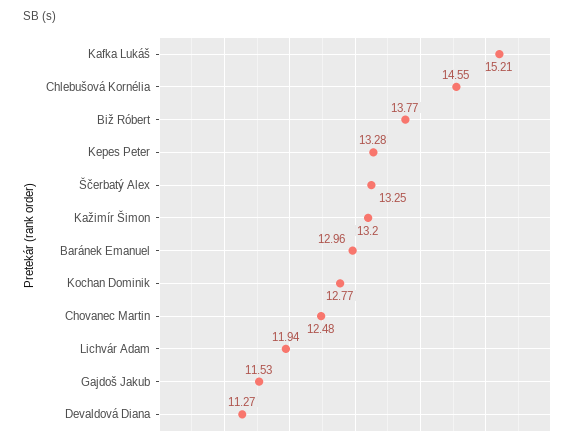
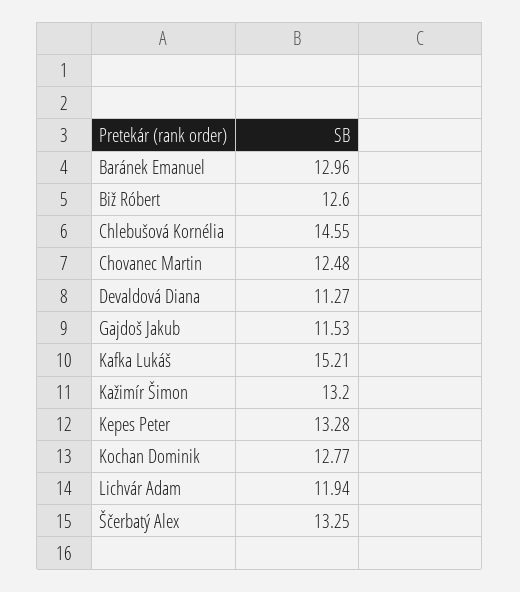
  {
    "Kafka Lukáš": 15.21,
    "Chlebušová Kornélia": 14.55,
-   "Biž Róbert": 13.77,
+   "Biž Róbert": 12.6,
    "Kepes Peter": 13.28,
    "Ščerbatý Alex": 13.25,
    "Kažimír Šimon": 13.2,
    "Baránek Emanuel": 12.96,
    "Kochan Dominik": 12.77,
    "Chovanec Martin": 12.48,
    "Lichvár Adam": 11.94,
    "Gajdoš Jakub": 11.53,
    "Devaldová Diana": 11.27
  }

